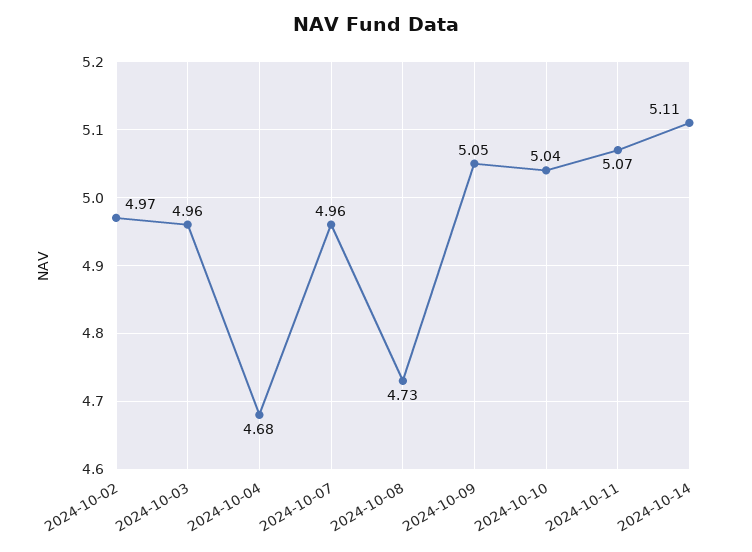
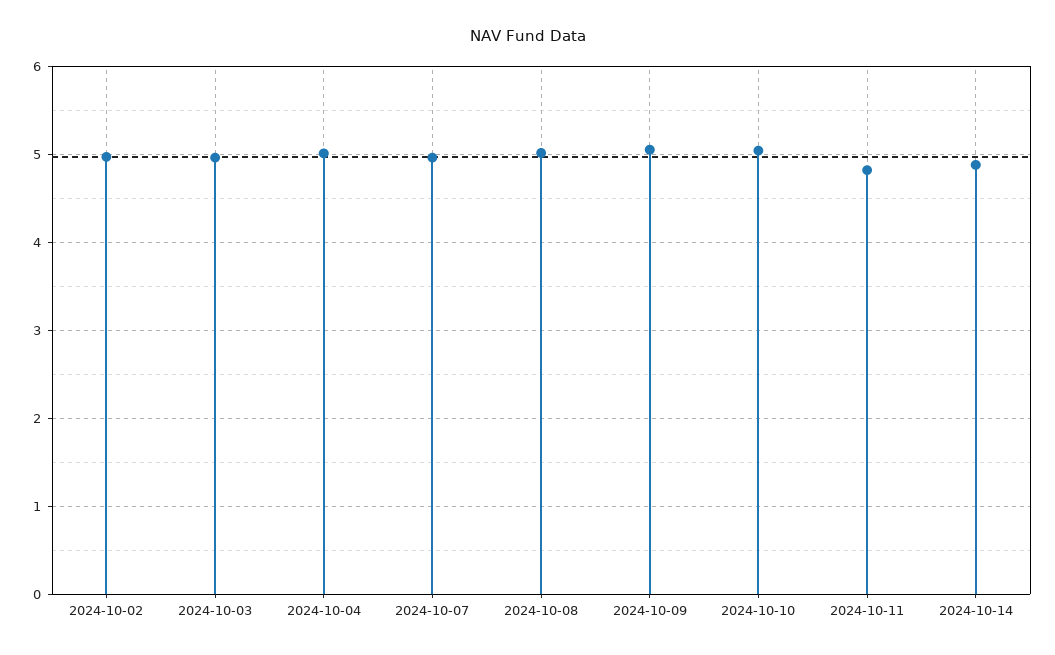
  {
    "2024-10-02": 4.97,
    "2024-10-03": 4.96,
-   "2024-10-04": 4.68,
+   "2024-10-04": 5,
    "2024-10-07": 4.96,
-   "2024-10-08": 4.73,
+   "2024-10-08": 5,
    "2024-10-09": 5.05,
    "2024-10-10": 5.04,
-   "2024-10-11": 5.07,
+   "2024-10-11": 4.8,
-   "2024-10-14": 5.11
+   "2024-10-14": 4.9
  }

